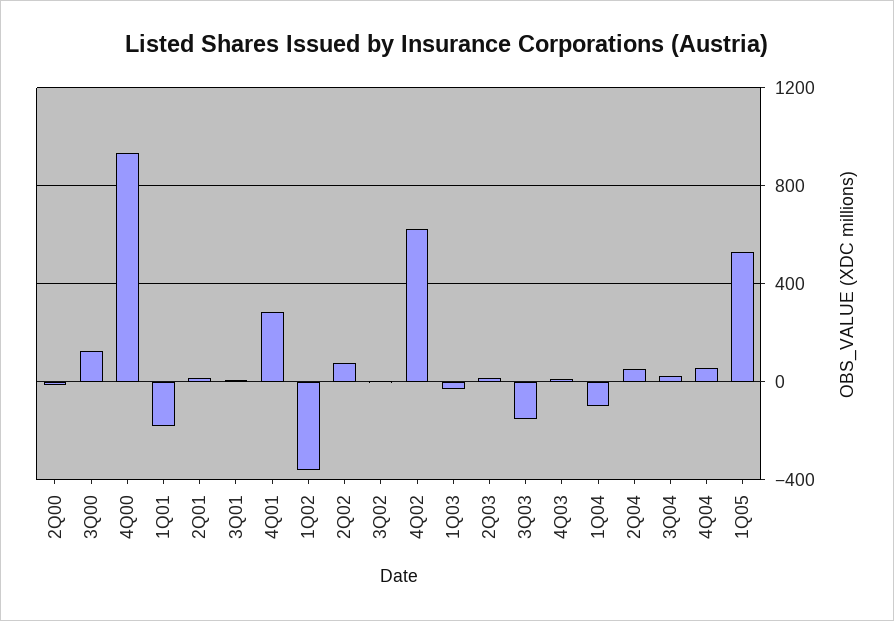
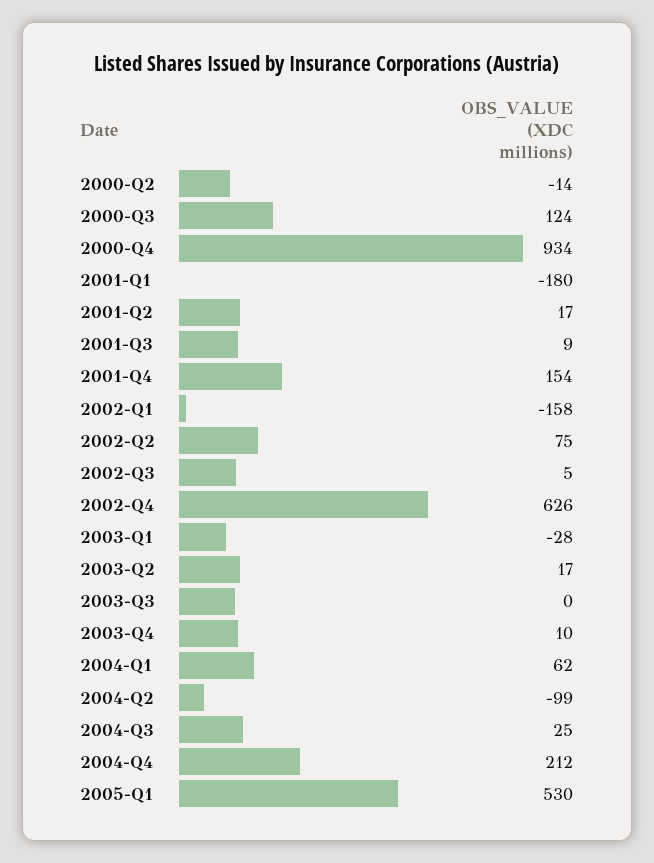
  {
    "2Q00": -14,
    "3Q00": 124,
    "4Q00": 934,
    "1Q01": -180,
    "2Q01": 17,
    "3Q01": 9,
-   "4Q01": 300,
+   "4Q01": 154,
-   "1Q02": -350,
+   "1Q02": -158,
    "2Q02": 75,
    "3Q02": 5,
    "4Q02": 626,
    "1Q03": -28,
    "2Q03": 17,
-   "3Q03": -150,
+   "3Q03": 0,
    "4Q03": 10,
-   "1Q04": -100,
+   "1Q04": 62,
-   "2Q04": 50,
+   "2Q04": -99,
    "3Q04": 25,
-   "4Q04": 50,
+   "4Q04": 212,
    "1Q05": 530
  }

